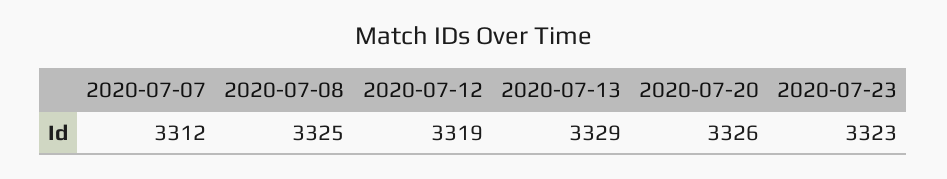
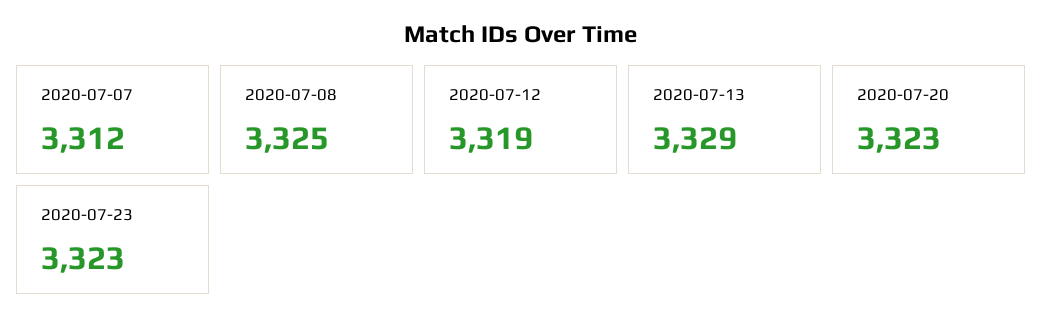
  {
    "2020-07-07": 3312,
    "2020-07-08": 3325,
    "2020-07-12": 3319,
    "2020-07-13": 3329,
-   "2020-07-20": 3326,
+   "2020-07-20": 3323,
    "2020-07-23": 3323
  }

